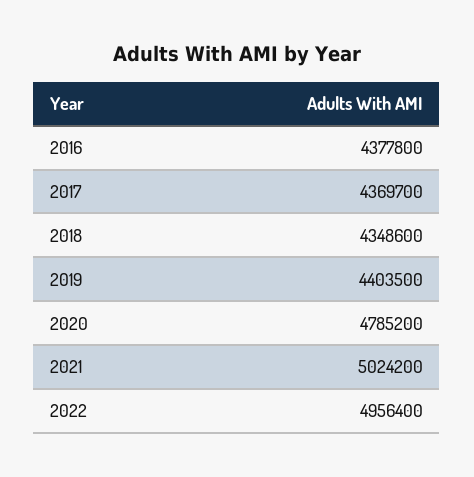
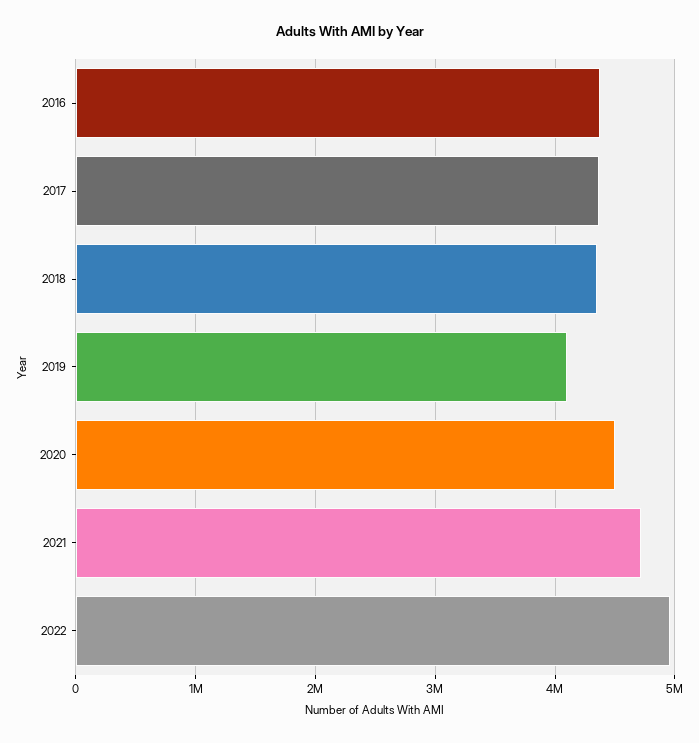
  {
    "2016": 4377800,
    "2017": 4369700,
    "2018": 4348600,
-   "2019": 4403500,
+   "2019": 4100000,
-   "2020": 4785200,
+   "2020": 4500000,
-   "2021": 5024200,
+   "2021": 4700000,
    "2022": 4956400
  }

